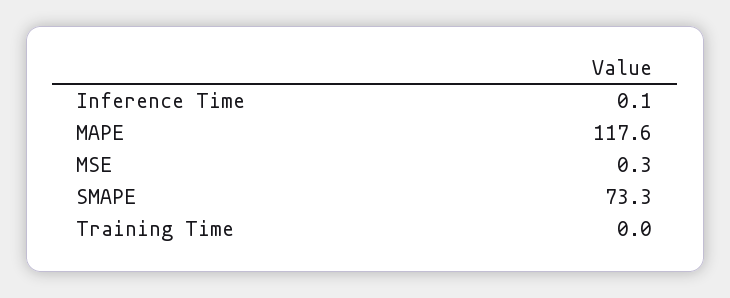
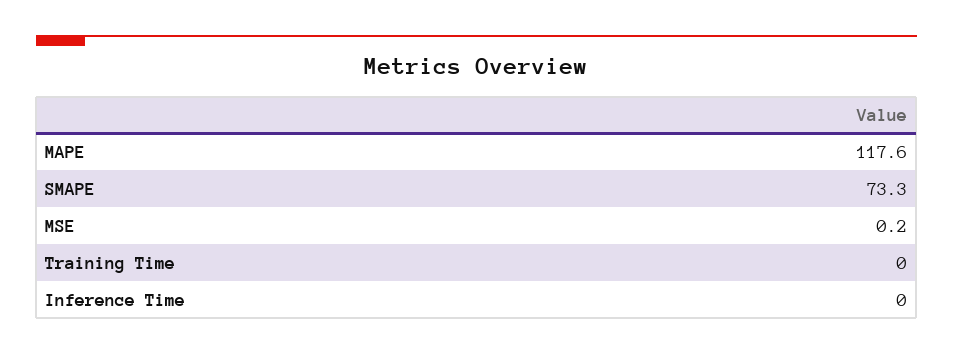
  {
-   "Inference Time": 0.1,
+   "Inference Time": 0,
    "MAPE": 117.6,
-   "MSE": 0.3,
+   "MSE": 0.2,
    "SMAPE": 73.3,
    "Training Time": 0
  }

